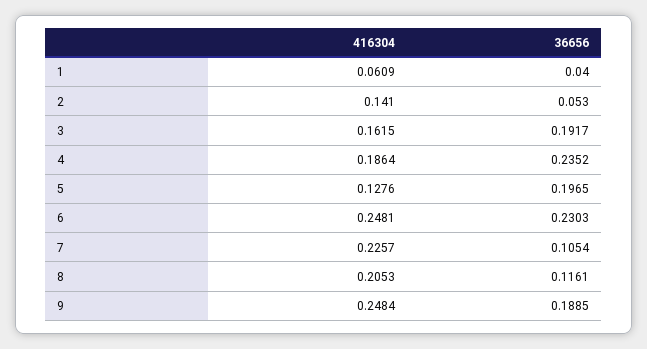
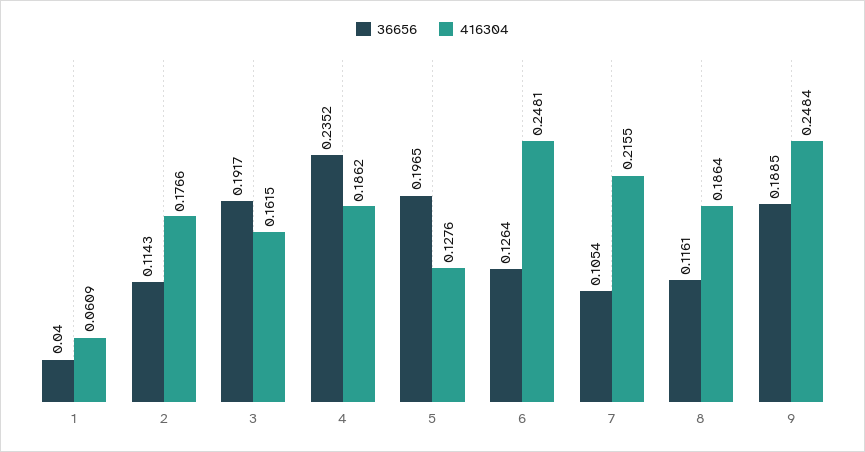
  {
    "416304": {
      "1": 0.0609,
-     "2": 0.141,
+     "2": 0.1766,
      "3": 0.1615,
-     "4": 0.1864,
+     "4": 0.1862,
      "5": 0.1276,
      "6": 0.2481,
-     "7": 0.2257,
+     "7": 0.2155,
-     "8": 0.2053,
+     "8": 0.1864,
      "9": 0.2484
    },
    "36656": {
      "1": 0.04,
-     "2": 0.053,
+     "2": 0.1143,
      "3": 0.1917,
      "4": 0.2352,
      "5": 0.1965,
-     "6": 0.2303,
+     "6": 0.1264,
      "7": 0.1054,
      "8": 0.1161,
      "9": 0.1885
    }
  }

